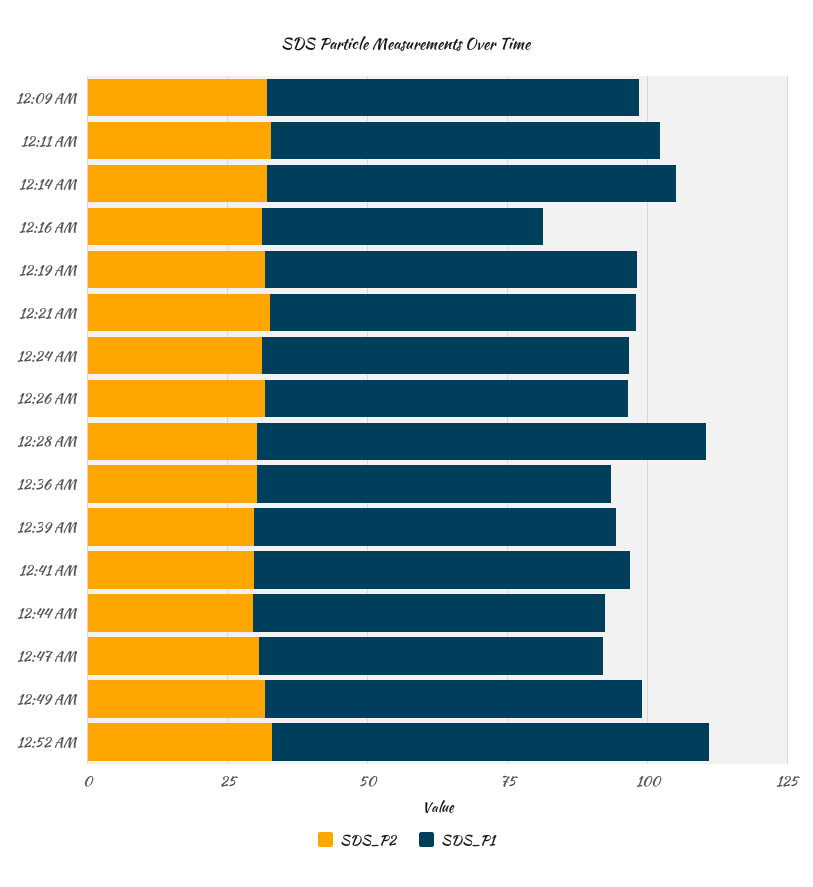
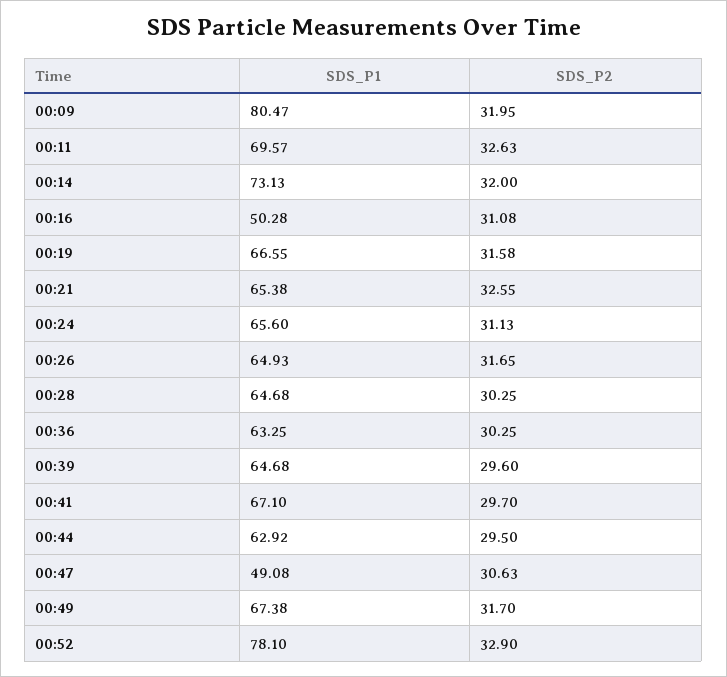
  {
    "SDS_P2": {
      "12:09 AM": 31.95,
      "12:11 AM": 32.63,
      "12:14 AM": 32,
      "12:16 AM": 31.08,
      "12:19 AM": 31.58,
      "12:21 AM": 32.55,
      "12:24 AM": 31.13,
      "12:26 AM": 31.65,
      "12:28 AM": 30.25,
      "12:36 AM": 30.25,
      "12:39 AM": 29.6,
      "12:41 AM": 29.7,
      "12:44 AM": 29.5,
      "12:47 AM": 30.63,
      "12:49 AM": 31.7,
      "12:52 AM": 32.9
    },
    "SDS_P1": {
-     "12:09 AM": 65,
+     "12:09 AM": 80.47,
      "12:11 AM": 69.57,
      "12:14 AM": 73.13,
      "12:16 AM": 50.28,
      "12:19 AM": 66.55,
      "12:21 AM": 65.38,
      "12:24 AM": 65.6,
      "12:26 AM": 64.93,
-     "12:28 AM": 80,
+     "12:28 AM": 64.68,
      "12:36 AM": 63.25,
      "12:39 AM": 64.68,
      "12:41 AM": 67.1,
      "12:44 AM": 62.92,
-     "12:47 AM": 60,
+     "12:47 AM": 49.08,
      "12:49 AM": 67.38,
      "12:52 AM": 78.1
    }
  }

